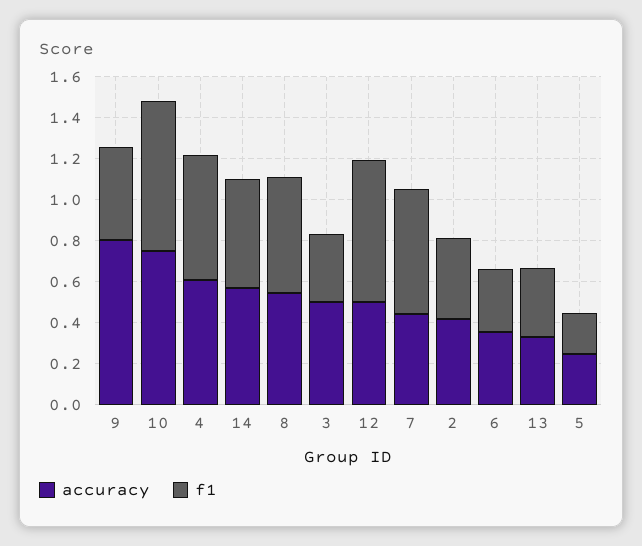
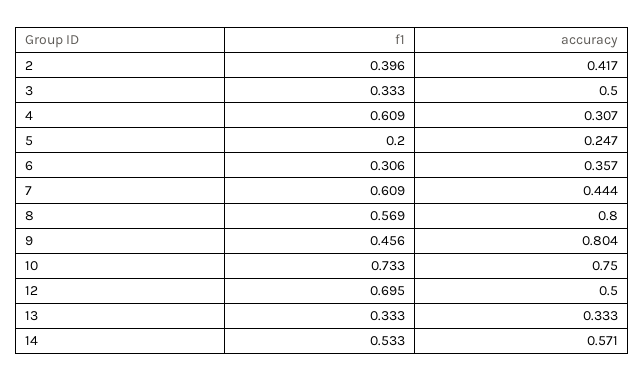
  {
    "accuracy": {
      "9": 0.804,
      "10": 0.75,
-     "4": 0.6,
+     "4": 0.307,
      "14": 0.571,
-     "8": 0.55,
+     "8": 0.8,
      "3": 0.5,
      "12": 0.5,
      "7": 0.444,
      "2": 0.417,
      "6": 0.357,
      "13": 0.333,
      "5": 0.247
    },
    "f1": {
      "9": 0.456,
      "10": 0.733,
      "4": 0.609,
      "14": 0.533,
      "8": 0.569,
      "3": 0.333,
      "12": 0.695,
      "7": 0.609,
      "2": 0.396,
      "6": 0.306,
      "13": 0.333,
      "5": 0.2
    }
  }

